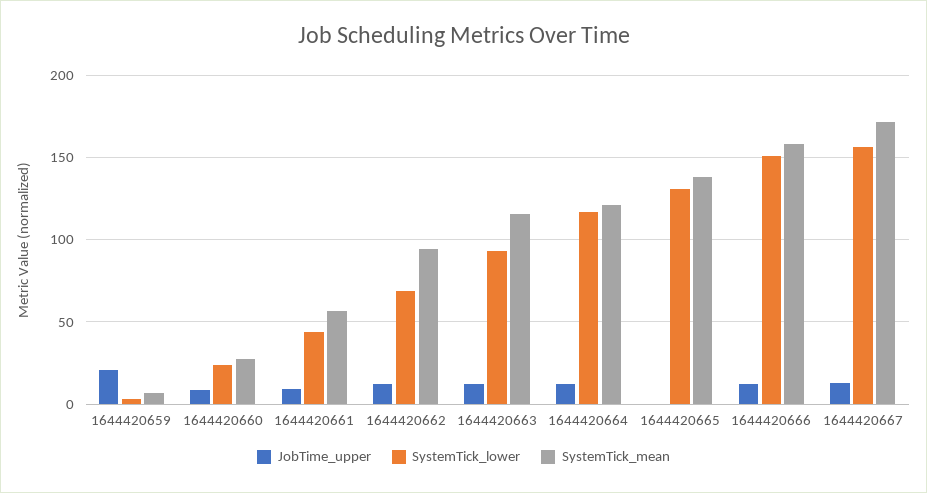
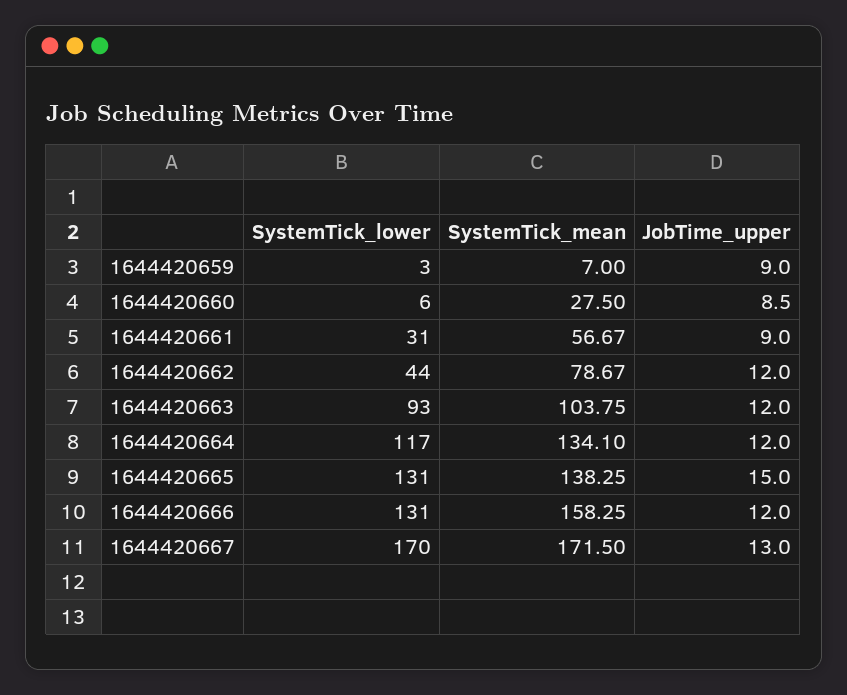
  {
    "JobTime_upper": {
-     "1644420659": 20,
+     "1644420659": 9,
      "1644420660": 8.5,
      "1644420661": 9,
      "1644420662": 12,
      "1644420663": 12,
      "1644420664": 12,
-     "1644420665": 0,
+     "1644420665": 15,
      "1644420666": 12,
      "1644420667": 13
    },
    "SystemTick_lower": {
      "1644420659": 3,
-     "1644420660": 25,
+     "1644420660": 6,
-     "1644420661": 45,
+     "1644420661": 31,
-     "1644420662": 70,
+     "1644420662": 44,
      "1644420663": 93,
      "1644420664": 117,
      "1644420665": 131,
-     "1644420666": 150,
+     "1644420666": 131,
-     "1644420667": 155
+     "1644420667": 170
    },
    "SystemTick_mean": {
      "1644420659": 7,
      "1644420660": 27.5,
      "1644420661": 56.67,
-     "1644420662": 95,
+     "1644420662": 78.67,
-     "1644420663": 115,
+     "1644420663": 103.75,
-     "1644420664": 120,
+     "1644420664": 134.1,
      "1644420665": 138.25,
      "1644420666": 158.25,
      "1644420667": 171.5
    }
  }

